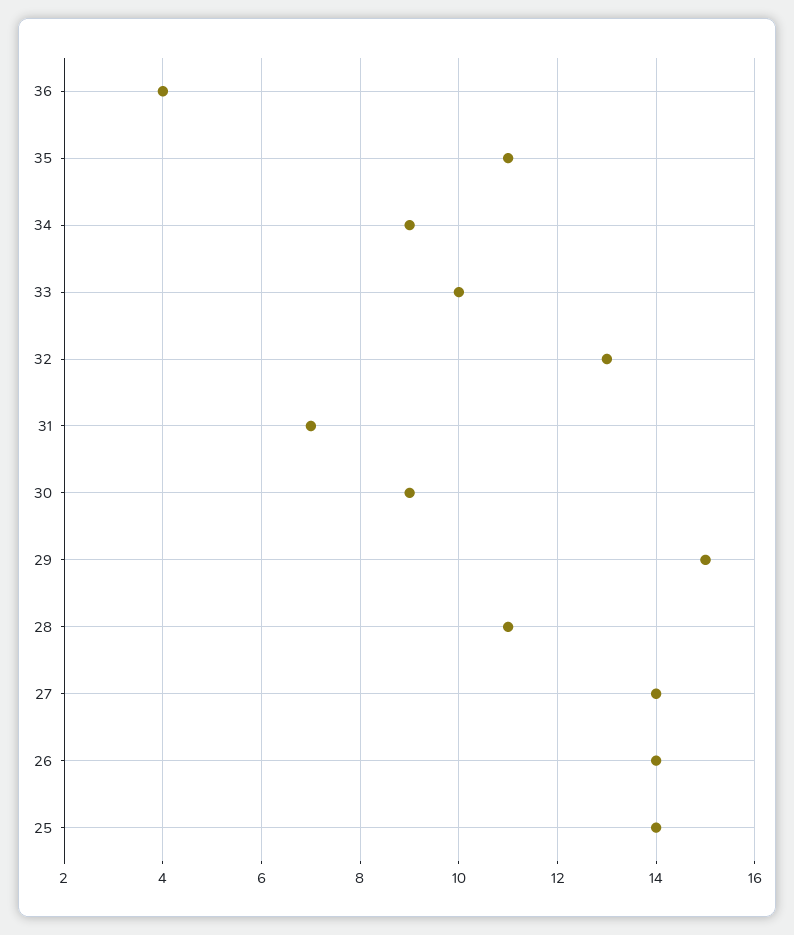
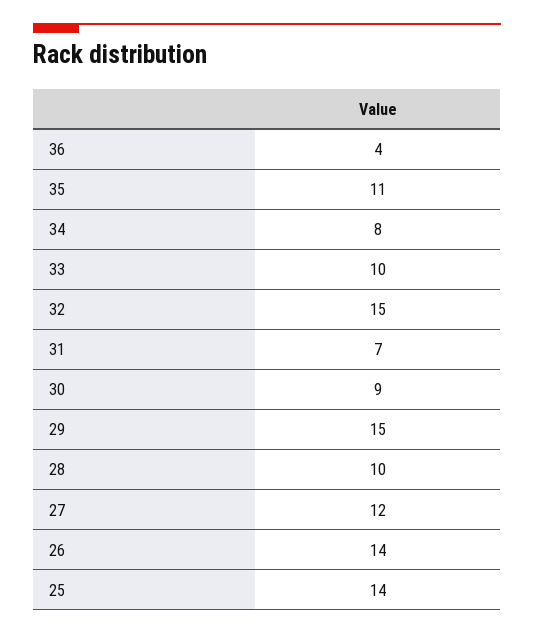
  {
    "36": 4,
    "35": 11,
-   "34": 9,
+   "34": 8,
    "33": 10,
-   "32": 13,
+   "32": 15,
    "31": 7,
    "30": 9,
    "29": 15,
-   "28": 11,
+   "28": 10,
-   "27": 14,
+   "27": 12,
    "26": 14,
    "25": 14
  }

